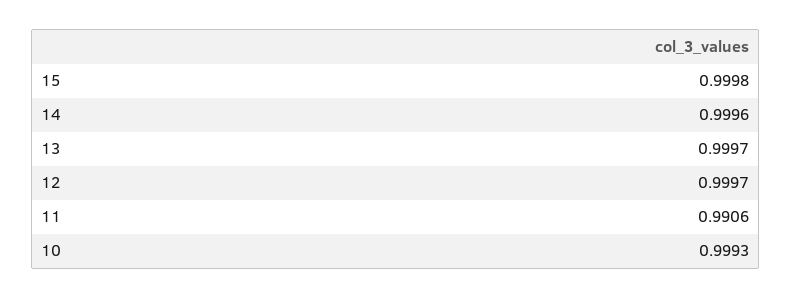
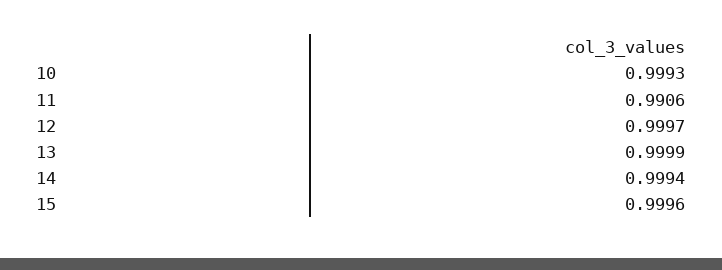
  {
-   "15": 0.9998,
+   "15": 0.9996,
-   "14": 0.9996,
+   "14": 0.9994,
-   "13": 0.9997,
+   "13": 0.9999,
    "12": 0.9997,
    "11": 0.9906,
    "10": 0.9993
  }

